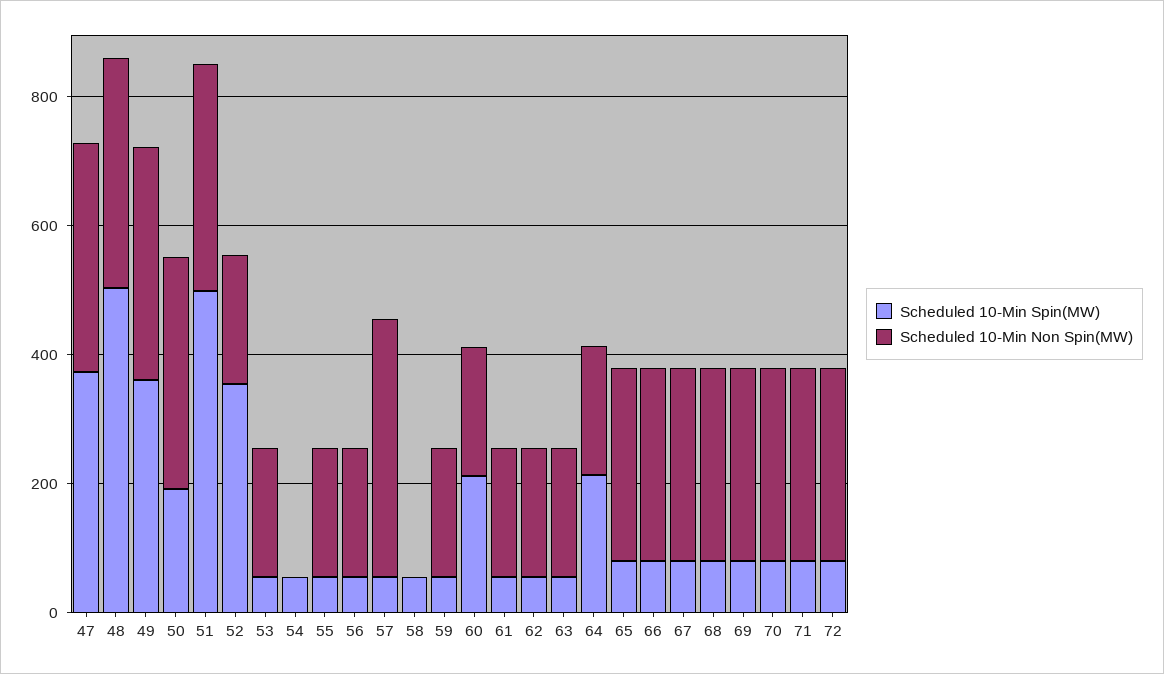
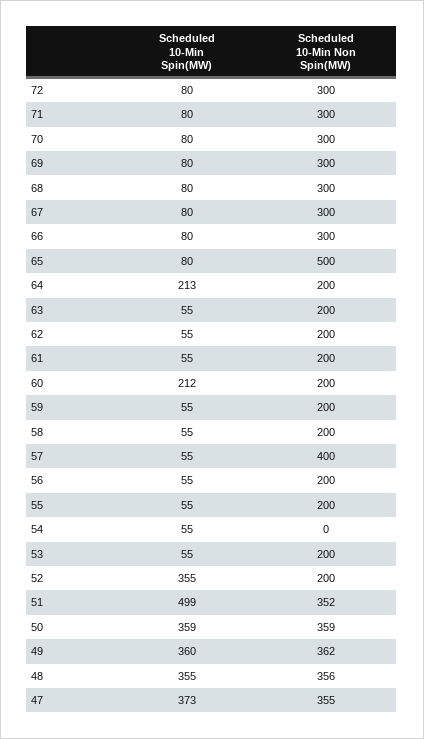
  {
    "Scheduled 10-Min Spin(MW)": {
      "47": 373,
-     "48": 500,
+     "48": 355,
      "49": 360,
-     "50": 200,
+     "50": 359,
      "51": 499,
      "52": 355,
      "53": 55,
      "54": 55,
      "55": 55,
      "56": 55,
      "57": 55,
      "58": 55,
      "59": 55,
      "60": 212,
      "61": 55,
      "62": 55,
      "63": 55,
      "64": 213,
      "65": 80,
      "66": 80,
      "67": 80,
      "68": 80,
      "69": 80,
      "70": 80,
      "71": 80,
      "72": 80
    },
    "Scheduled 10-Min Non Spin(MW)": {
      "47": 355,
      "48": 356,
      "49": 362,
      "50": 359,
      "51": 352,
      "52": 200,
      "53": 200,
      "54": 0,
      "55": 200,
      "56": 200,
      "57": 400,
-     "58": 0,
+     "58": 200,
      "59": 200,
      "60": 200,
      "61": 200,
      "62": 200,
      "63": 200,
      "64": 200,
-     "65": 300,
+     "65": 500,
      "66": 300,
      "67": 300,
      "68": 300,
      "69": 300,
      "70": 300,
      "71": 300,
      "72": 300
    }
  }

